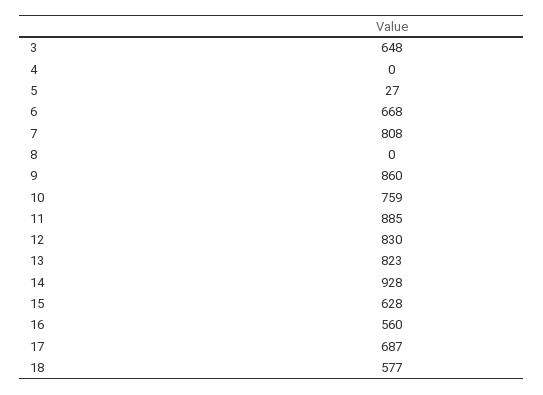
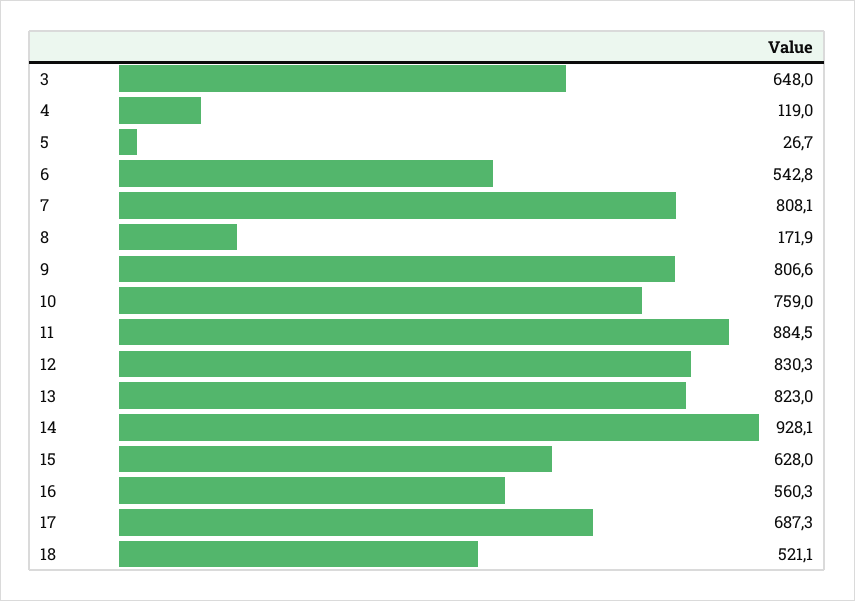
  {
    "3": 648,
-   "4": 0,
+   "4": 119,
    "5": 26.7,
-   "6": 668,
+   "6": 542.8,
    "7": 808.1,
-   "8": 0,
+   "8": 171.9,
-   "9": 860,
+   "9": 806.6,
    "10": 759,
    "11": 884.5,
    "12": 830.3,
    "13": 823,
    "14": 928.1,
    "15": 628,
    "16": 560.3,
    "17": 687.3,
-   "18": 577
+   "18": 521.1
  }

